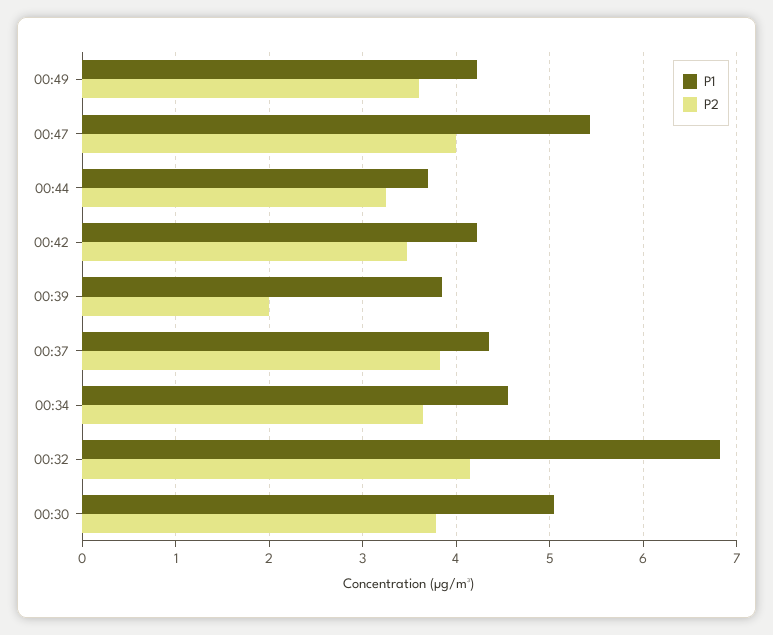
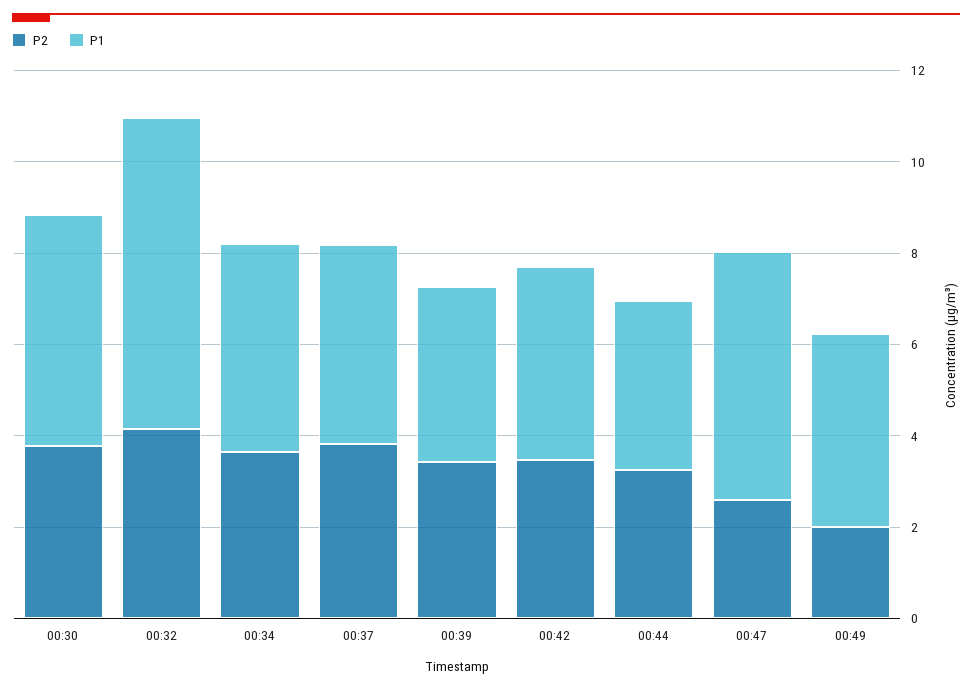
  {
    "P1": {
      "00:49": 4.2,
      "00:47": 5.4,
      "00:44": 3.7,
      "00:42": 4.2,
      "00:39": 3.9,
      "00:37": 4.4,
      "00:34": 4.6,
      "00:32": 6.8,
      "00:30": 5.1
    },
    "P2": {
-     "00:49": 3.6,
+     "00:49": 2,
-     "00:47": 4,
+     "00:47": 2.5,
      "00:44": 3.3,
      "00:42": 3.5,
-     "00:39": 2,
+     "00:39": 3.5,
      "00:37": 3.8,
      "00:34": 3.7,
      "00:32": 4.2,
      "00:30": 3.8
    }
  }

